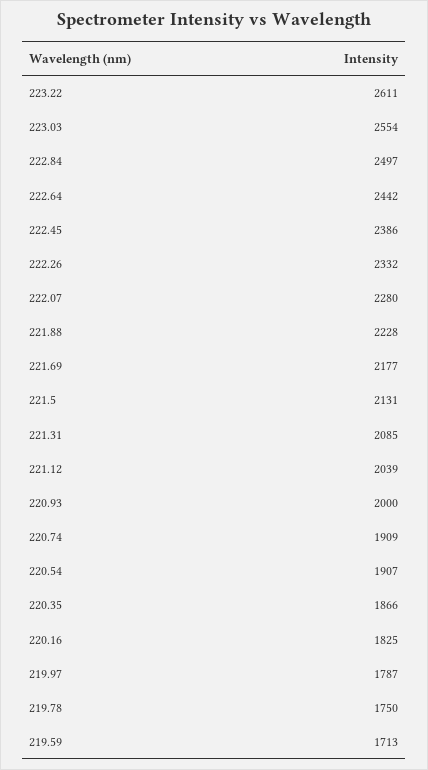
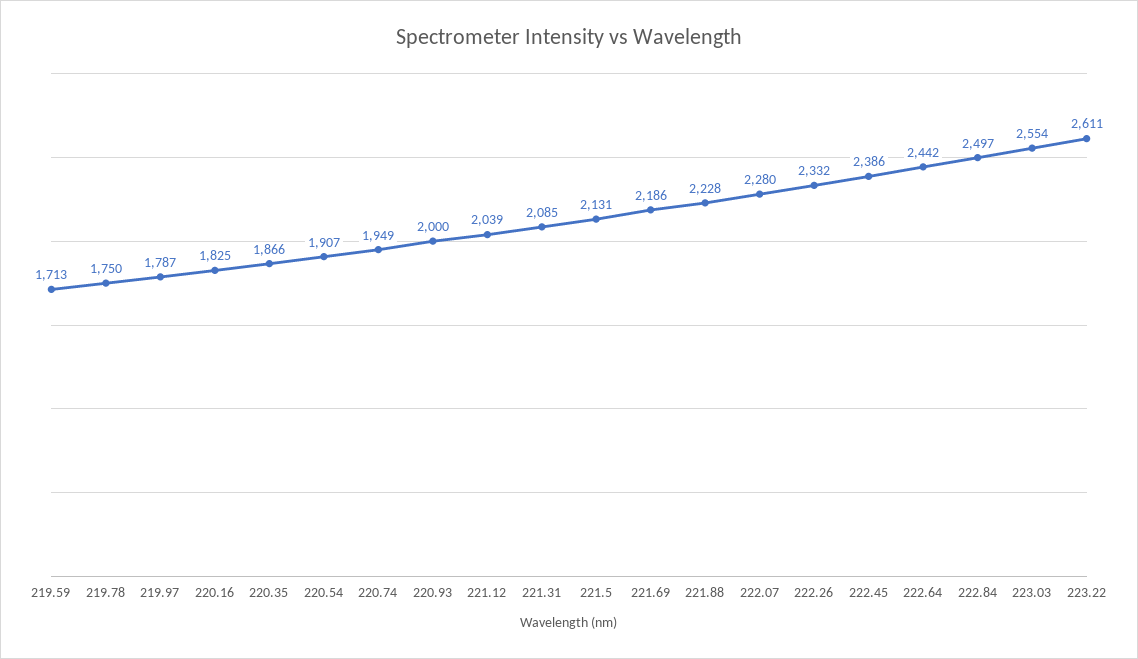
  {
    "223.22": 2611,
    "223.03": 2554,
    "222.84": 2497,
    "222.64": 2442,
    "222.45": 2386,
    "222.26": 2332,
    "222.07": 2280,
    "221.88": 2228,
-   "221.69": 2177,
+   "221.69": 2186,
    "221.5": 2131,
    "221.31": 2085,
    "221.12": 2039,
    "220.93": 2000,
-   "220.74": 1909,
+   "220.74": 1949,
    "220.54": 1907,
    "220.35": 1866,
    "220.16": 1825,
    "219.97": 1787,
    "219.78": 1750,
    "219.59": 1713
  }

